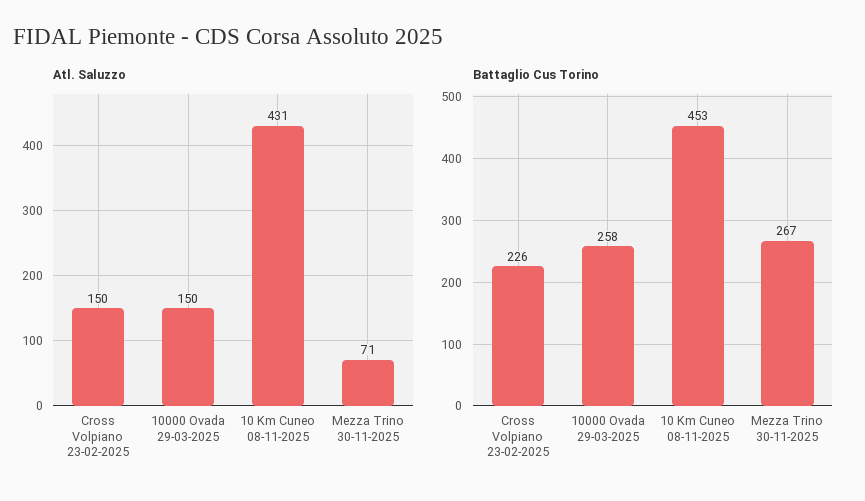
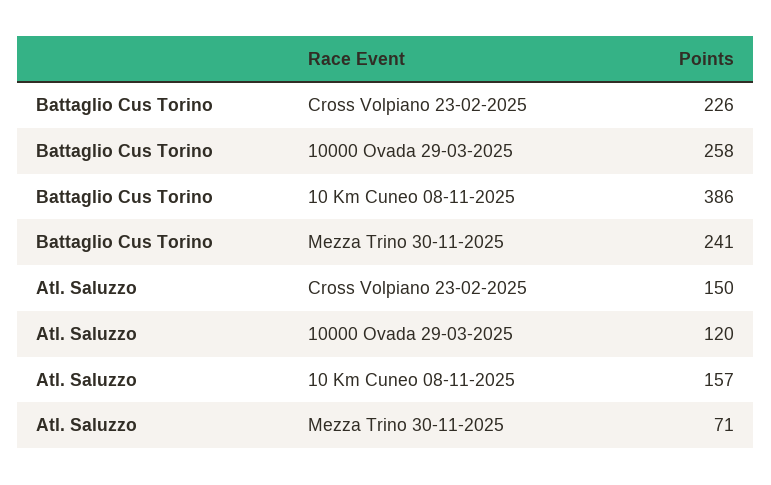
  {
    "Atl. Saluzzo": {
      "Cross Volpiano 23-02-2025": 150,
-     "10000 Ovada 29-03-2025": 150,
+     "10000 Ovada 29-03-2025": 120,
-     "10 Km Cuneo 08-11-2025": 431,
+     "10 Km Cuneo 08-11-2025": 157,
      "Mezza Trino 30-11-2025": 71
    },
    "Battaglio Cus Torino": {
      "Cross Volpiano 23-02-2025": 226,
      "10000 Ovada 29-03-2025": 258,
-     "10 Km Cuneo 08-11-2025": 453,
+     "10 Km Cuneo 08-11-2025": 386,
-     "Mezza Trino 30-11-2025": 267
+     "Mezza Trino 30-11-2025": 241
    }
  }

